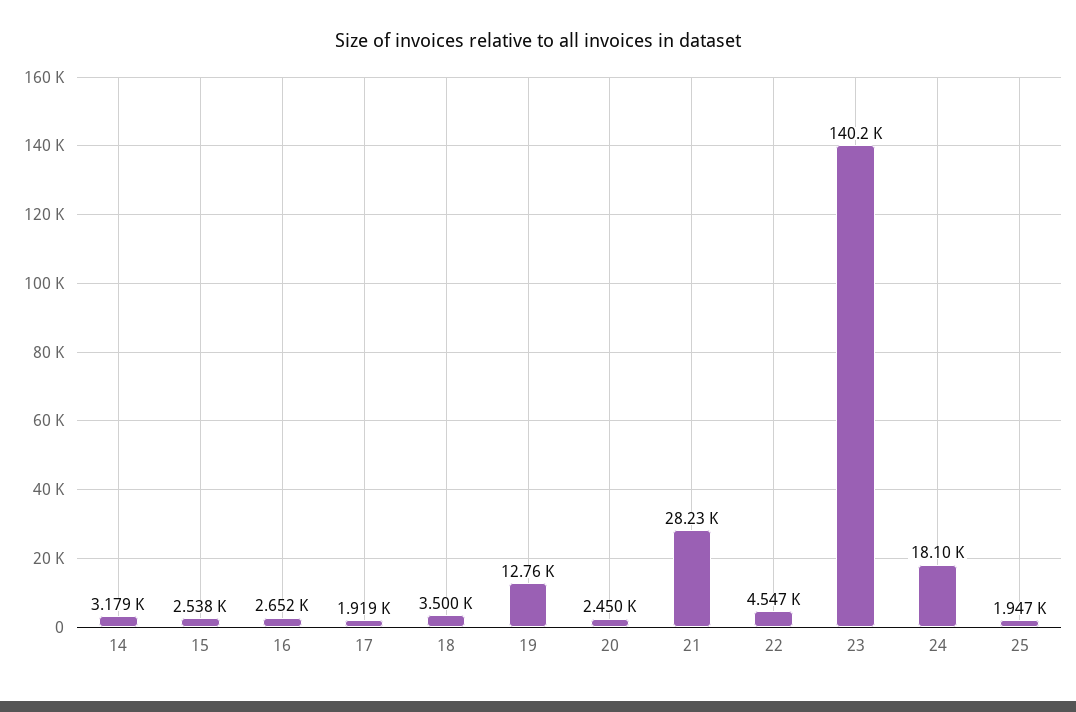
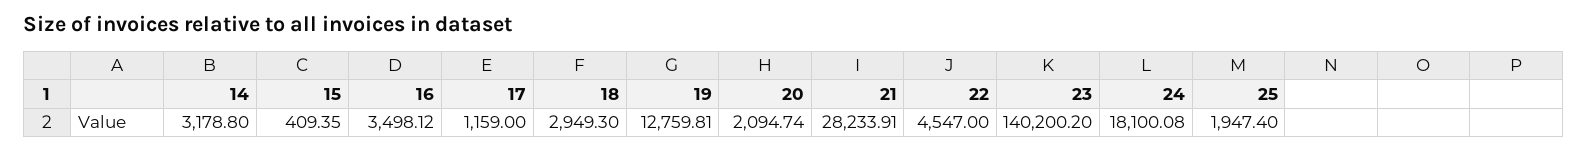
  {
    "14": 3178.8,
-   "15": 2538,
+   "15": 409.35,
-   "16": 2652,
+   "16": 3498.12,
-   "17": 1919,
+   "17": 1159,
-   "18": 3500,
+   "18": 2949.3,
    "19": 12759.81,
-   "20": 2450,
+   "20": 2094.74,
    "21": 28233.91,
    "22": 4547,
    "23": 140200.2,
    "24": 18100.08,
    "25": 1947.4
  }

